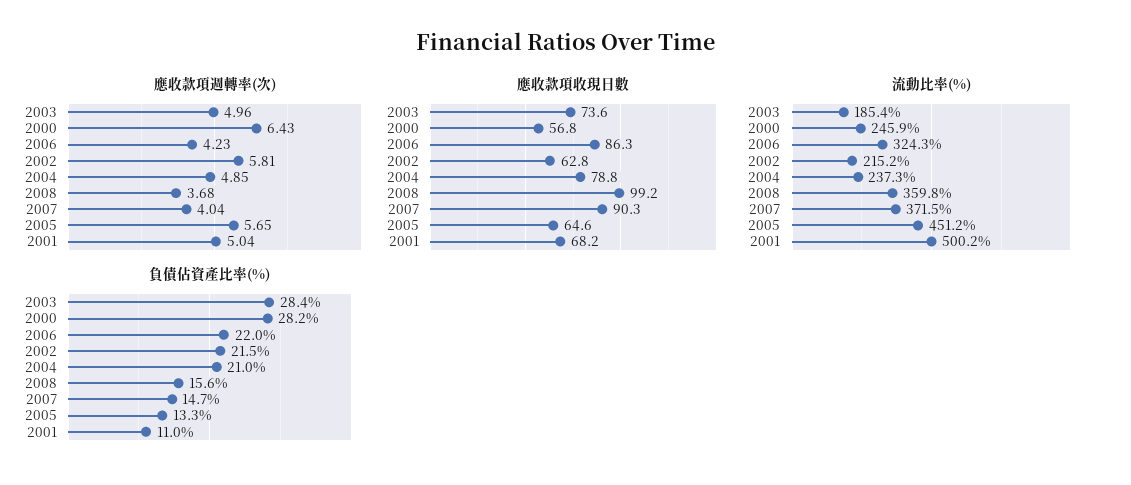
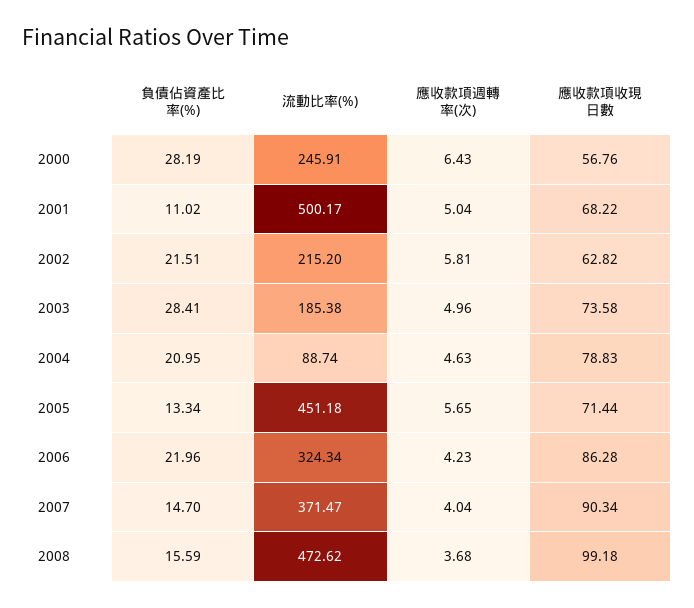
  {
    "應收款項週轉率(次)": {
      "2003": 4.96,
      "2000": 6.43,
      "2006": 4.23,
      "2002": 5.81,
-     "2004": 4.85,
+     "2004": 4.63,
      "2008": 3.68,
      "2007": 4.04,
      "2005": 5.65,
      "2001": 5.04
    },
    "應收款項收現日數": {
      "2003": 73.58,
      "2000": 56.76,
      "2006": 86.28,
      "2002": 62.82,
      "2004": 78.83,
      "2008": 99.18,
      "2007": 90.34,
-     "2005": 64.6,
+     "2005": 71.44,
      "2001": 68.22
    },
    "流動比率(%)": {
      "2003": 185.38,
      "2000": 245.91,
      "2006": 324.34,
      "2002": 215.2,
-     "2004": 237.3,
+     "2004": 88.74,
-     "2008": 359.8,
+     "2008": 472.62,
      "2007": 371.47,
      "2005": 451.18,
      "2001": 500.17
    },
    "負債佔資產比率(%)": {
      "2003": 28.41,
      "2000": 28.19,
      "2006": 21.96,
      "2002": 21.51,
      "2004": 20.95,
      "2008": 15.59,
      "2007": 14.7,
      "2005": 13.34,
      "2001": 11.02
    }
  }

